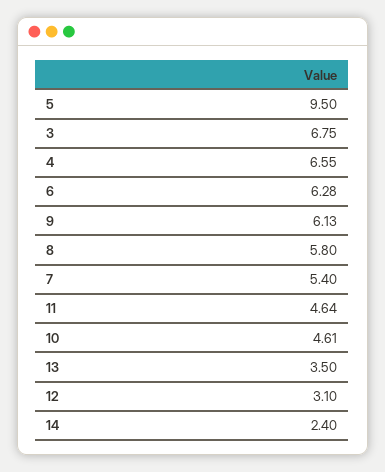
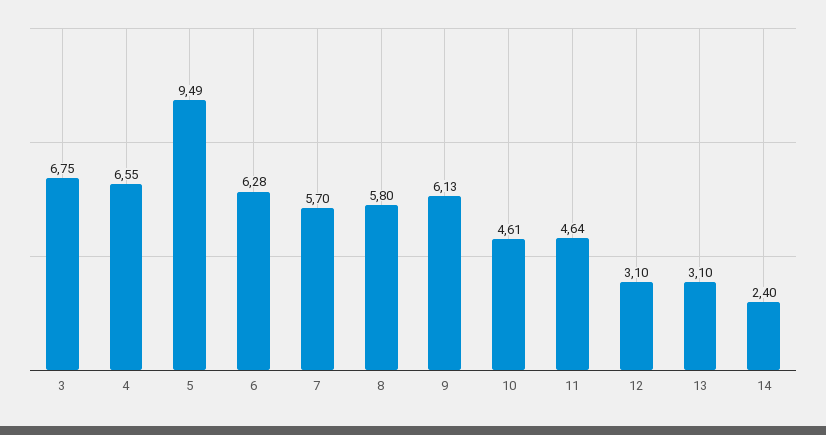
  {
-   "5": 9.5,
+   "5": 9.49,
    "3": 6.75,
    "4": 6.55,
    "6": 6.28,
    "9": 6.13,
    "8": 5.8,
-   "7": 5.4,
+   "7": 5.7,
    "11": 4.64,
    "10": 4.61,
-   "13": 3.5,
+   "13": 3.1,
    "12": 3.1,
    "14": 2.4
  }

